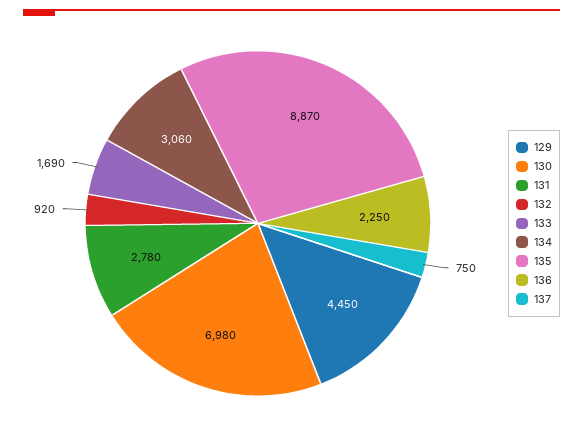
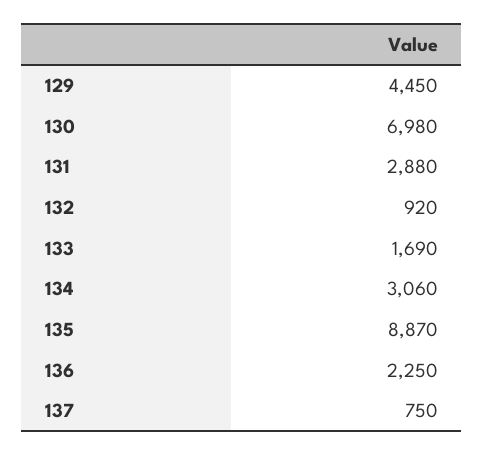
  {
    "129": 4450,
    "130": 6980,
-   "131": 2780,
+   "131": 2880,
    "132": 920,
    "133": 1690,
    "134": 3060,
    "135": 8870,
    "136": 2250,
    "137": 750
  }

